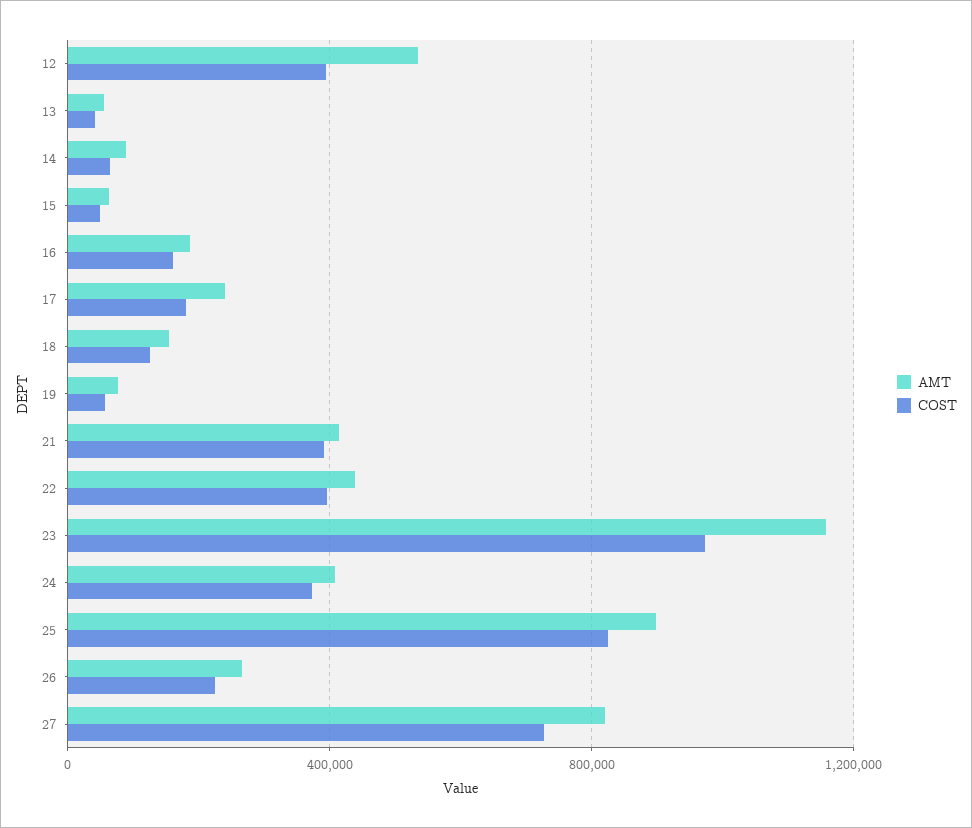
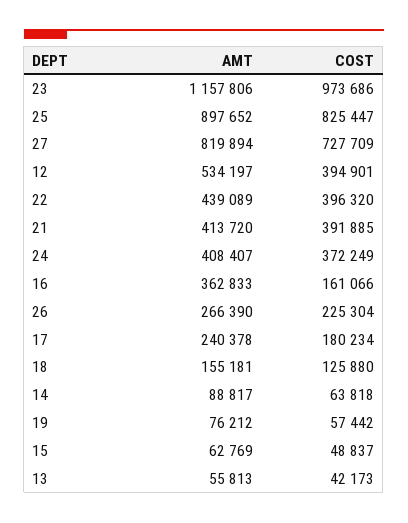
  {
    "AMT": {
      "12": 534197,
      "13": 55813,
      "14": 88817,
      "15": 62769,
-     "16": 200000,
+     "16": 362833,
      "17": 240378,
      "18": 155181,
      "19": 76212,
      "21": 413720,
      "22": 439089,
      "23": 1157806,
      "24": 408407,
      "25": 897652,
      "26": 266390,
      "27": 819894
    },
    "COST": {
      "12": 394901,
      "13": 42173,
      "14": 63818,
      "15": 48837,
      "16": 161066,
      "17": 180234,
      "18": 125880,
      "19": 57442,
      "21": 391885,
      "22": 396320,
      "23": 973686,
      "24": 372249,
      "25": 825447,
      "26": 225304,
      "27": 727709
    }
  }

